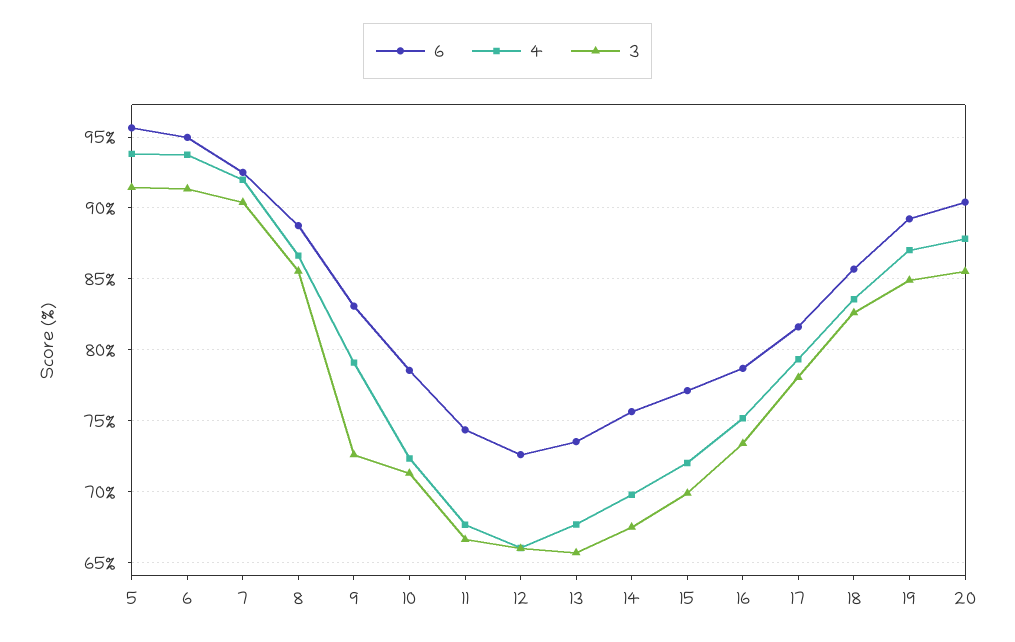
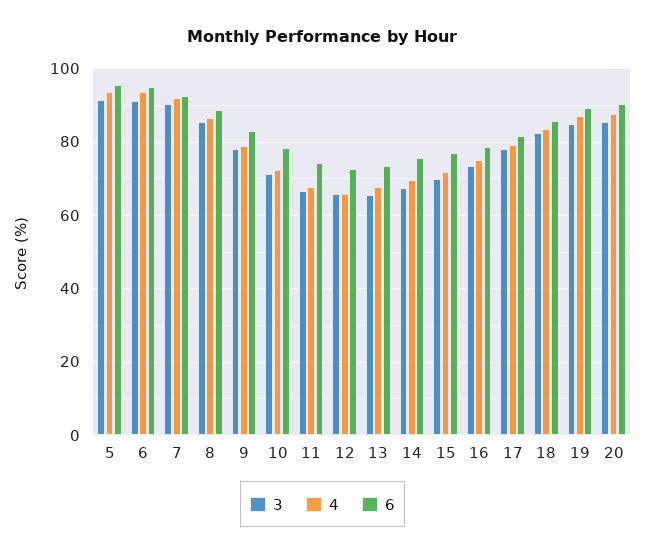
  {
    "6": {
      "5": 95.5,
      "6": 95,
      "7": 92.5,
      "8": 89,
      "9": 83,
      "10": 78.5,
      "11": 74.5,
      "12": 72.5,
      "13": 73.5,
      "14": 75.5,
      "15": 77,
      "16": 78.5,
      "17": 81.5,
      "18": 85.5,
      "19": 89,
      "20": 90.5
    },
    "4": {
      "5": 94,
      "6": 94,
      "7": 92,
      "8": 86.5,
      "9": 79,
      "10": 72.5,
      "11": 67.5,
      "12": 66,
      "13": 67.5,
      "14": 70,
      "15": 72,
      "16": 75,
      "17": 79.5,
      "18": 83.5,
      "19": 87,
      "20": 88
    },
    "3": {
      "5": 91.5,
      "6": 91.5,
      "7": 90.5,
      "8": 85.5,
-     "9": 72.5,
+     "9": 78,
      "10": 71.5,
      "11": 66.5,
      "12": 66,
      "13": 65.5,
      "14": 67.5,
      "15": 70,
      "16": 73.5,
      "17": 78,
      "18": 82.5,
      "19": 85,
      "20": 85.5
    }
  }

